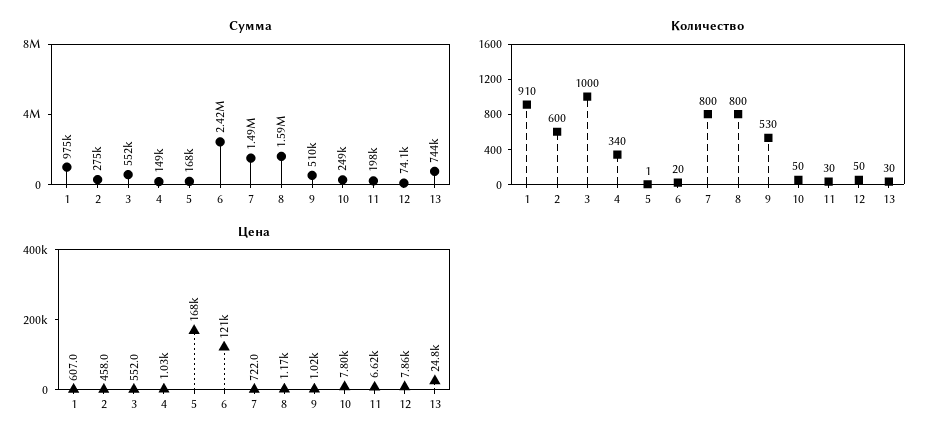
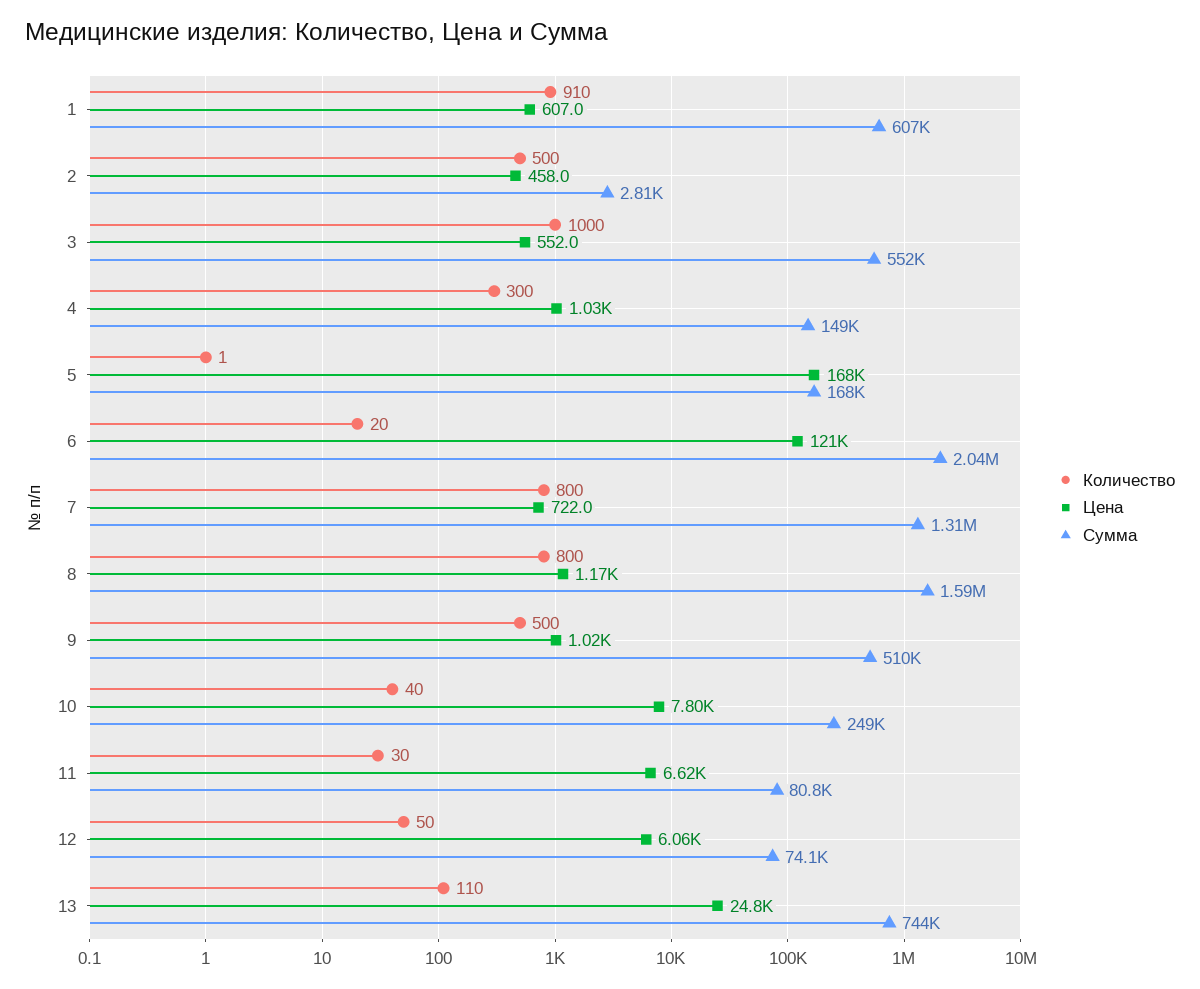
  {
    "Сумма": {
-     "1": 975000,
+     "1": 607000,
-     "2": 275000,
+     "2": 2810,
      "3": 552000,
      "4": 149000,
      "5": 168000,
-     "6": 2420000,
+     "6": 2040000,
-     "7": 1490000,
+     "7": 1310000,
      "8": 1590000,
      "9": 510000,
      "10": 249000,
-     "11": 198000,
+     "11": 80800,
      "12": 74100,
      "13": 744000
    },
    "Количество": {
      "1": 910,
-     "2": 600,
+     "2": 500,
      "3": 1000,
-     "4": 340,
+     "4": 300,
      "5": 1,
      "6": 20,
      "7": 800,
      "8": 800,
-     "9": 530,
+     "9": 500,
-     "10": 50,
+     "10": 40,
      "11": 30,
      "12": 50,
-     "13": 30
+     "13": 110
    },
    "Цена": {
      "1": 607,
      "2": 458,
      "3": 552,
      "4": 1030,
      "5": 168000,
      "6": 121000,
      "7": 722,
      "8": 1170,
      "9": 1020,
      "10": 7800,
      "11": 6620,
-     "12": 7860,
+     "12": 6060,
      "13": 24800
    }
  }

